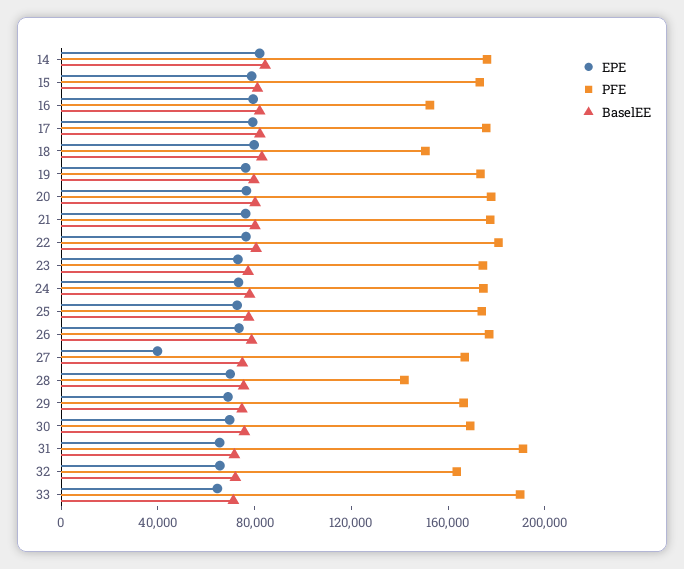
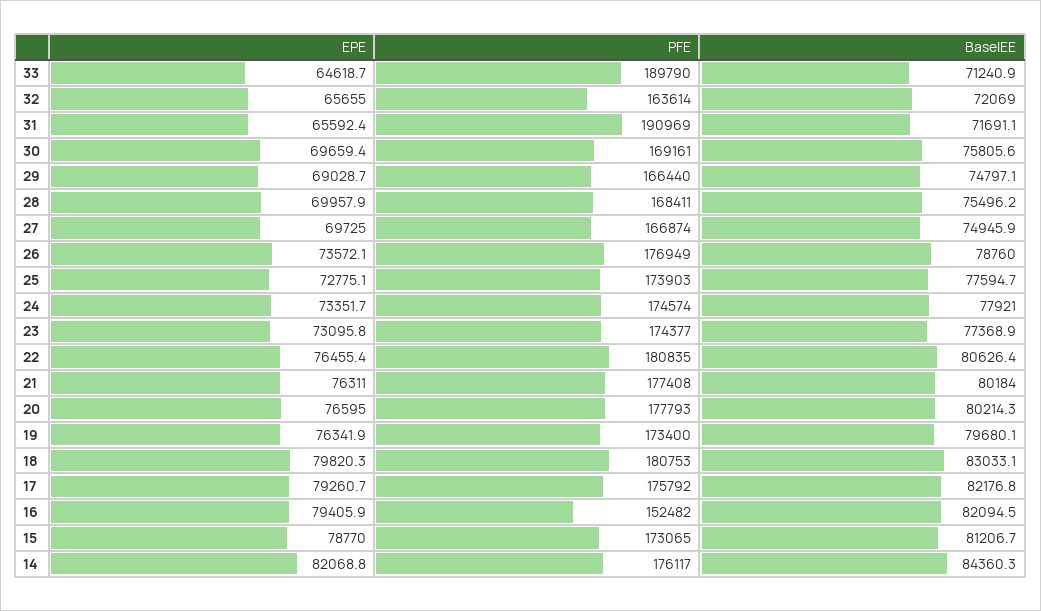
  {
    "EPE": {
      "14": 82068.8,
      "15": 78770,
      "16": 79405.9,
      "17": 79260.7,
      "18": 79820.3,
      "19": 76341.9,
      "20": 76595,
      "21": 76311,
      "22": 76455.4,
      "23": 73095.8,
      "24": 73351.7,
      "25": 72775.1,
      "26": 73572.1,
-     "27": 40000,
+     "27": 69725,
      "28": 69957.9,
      "29": 69028.7,
      "30": 69659.4,
      "31": 65592.4,
      "32": 65655,
      "33": 64618.7
    },
    "PFE": {
      "14": 176117,
      "15": 173065,
      "16": 152482,
      "17": 175792,
-     "18": 150000,
+     "18": 180753,
      "19": 173400,
      "20": 177793,
      "21": 177408,
      "22": 180835,
      "23": 174377,
      "24": 174574,
      "25": 173903,
      "26": 176949,
      "27": 166874,
-     "28": 140000,
+     "28": 168411,
      "29": 166440,
      "30": 169161,
      "31": 190969,
      "32": 163614,
      "33": 189790
    },
    "BaselEE": {
      "14": 84360.3,
      "15": 81206.7,
      "16": 82094.5,
      "17": 82176.8,
      "18": 83033.1,
      "19": 79680.1,
      "20": 80214.3,
      "21": 80184,
      "22": 80626.4,
      "23": 77368.9,
      "24": 77921,
      "25": 77594.7,
      "26": 78760,
      "27": 74945.9,
      "28": 75496.2,
      "29": 74797.1,
      "30": 75805.6,
      "31": 71691.1,
      "32": 72069,
      "33": 71240.9
    }
  }

